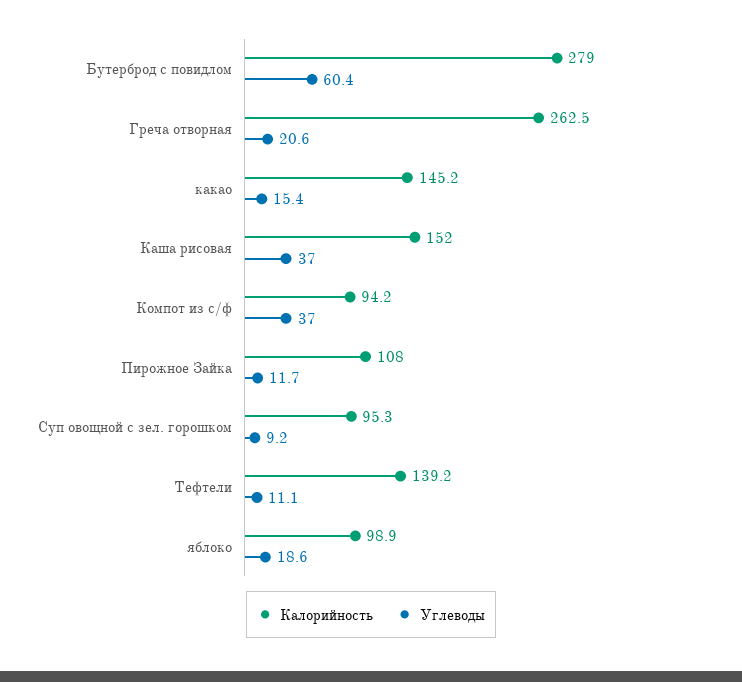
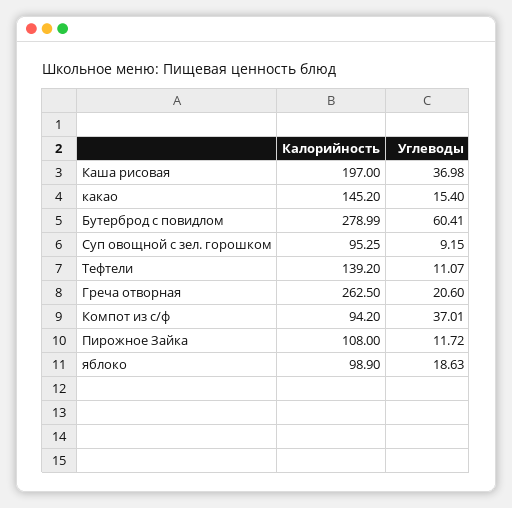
  {
    "Калорийность": {
      "Бутерброд с повидлом": 278.99,
      "Греча отворная": 262.5,
      "какао": 145.2,
-     "Каша рисовая": 152,
+     "Каша рисовая": 197,
      "Компот из с/ф": 94.2,
      "Пирожное Зайка": 108,
      "Суп овощной с зел. горошком": 95.25,
      "Тефтели": 139.2,
      "яблоко": 98.9
    },
    "Углеводы": {
      "Бутерброд с повидлом": 60.41,
      "Греча отворная": 20.6,
      "какао": 15.4,
      "Каша рисовая": 36.98,
      "Компот из с/ф": 37.01,
      "Пирожное Зайка": 11.72,
      "Суп овощной с зел. горошком": 9.15,
      "Тефтели": 11.07,
      "яблоко": 18.63
    }
  }

